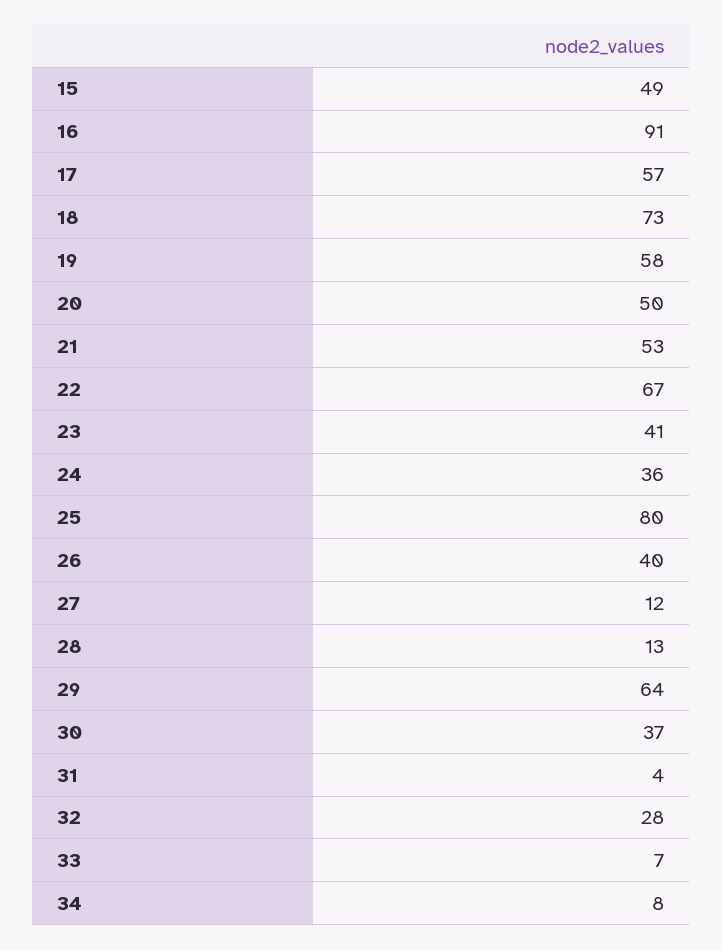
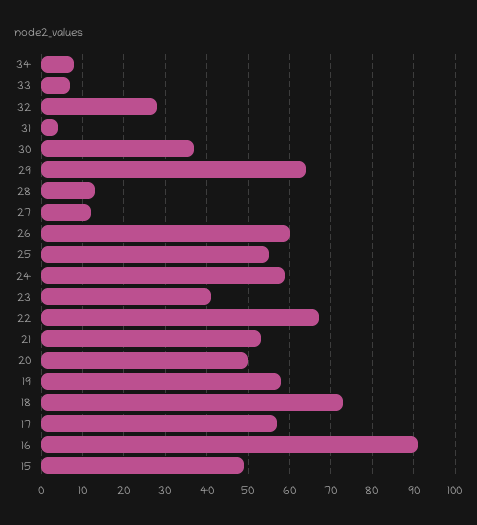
  {
    "15": 49,
    "16": 91,
    "17": 57,
    "18": 73,
    "19": 58,
    "20": 50,
    "21": 53,
    "22": 67,
    "23": 41,
-   "24": 36,
+   "24": 60,
-   "25": 80,
+   "25": 55,
-   "26": 40,
+   "26": 60,
    "27": 12,
    "28": 13,
    "29": 64,
    "30": 37,
    "31": 4,
    "32": 28,
    "33": 7,
    "34": 8
  }

